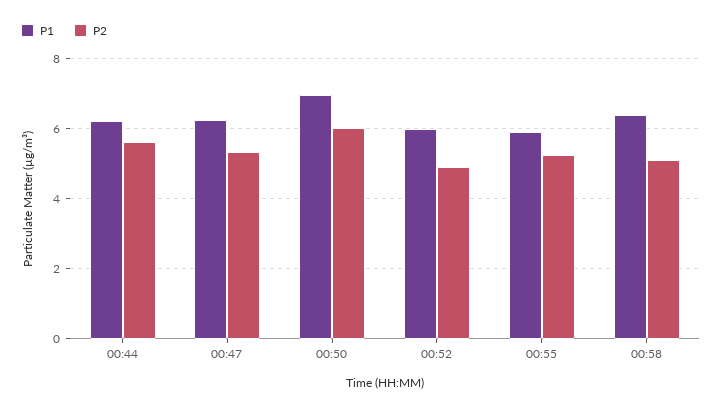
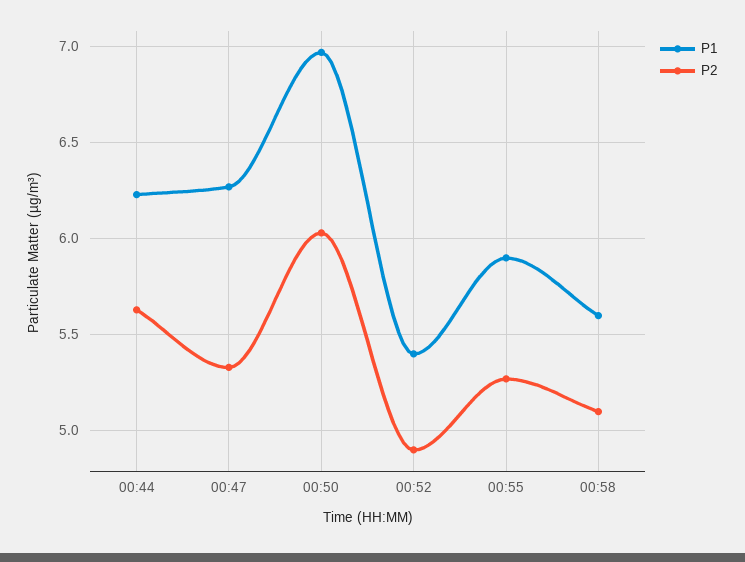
  {
    "P1": {
      "00:44": 6.25,
      "00:47": 6.25,
      "00:50": 6.95,
-     "00:52": 6,
+     "00:52": 5.4,
      "00:55": 5.9,
-     "00:58": 6.4
+     "00:58": 5.6
    },
    "P2": {
      "00:44": 5.65,
      "00:47": 5.35,
      "00:50": 6.05,
      "00:52": 4.9,
      "00:55": 5.25,
      "00:58": 5.1
    }
  }

